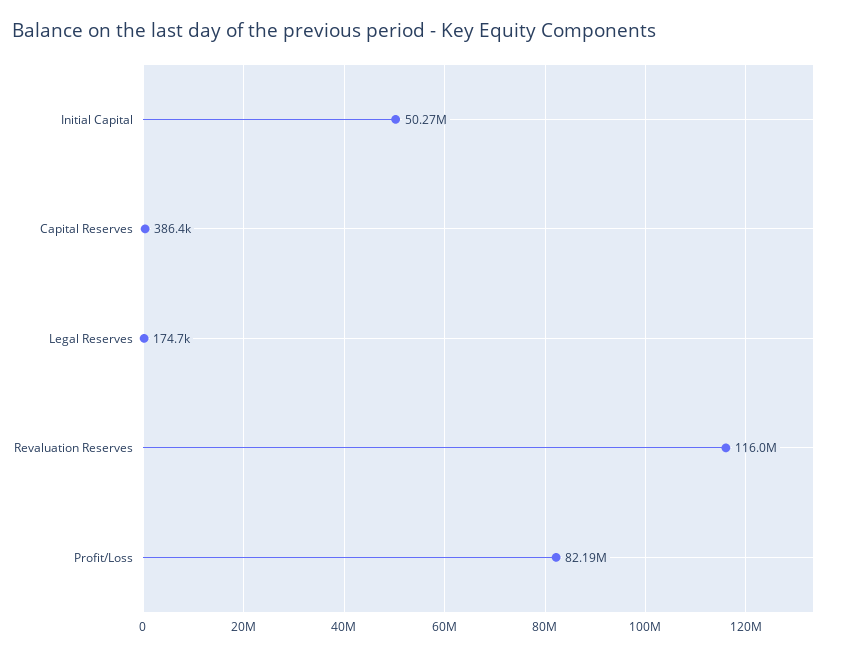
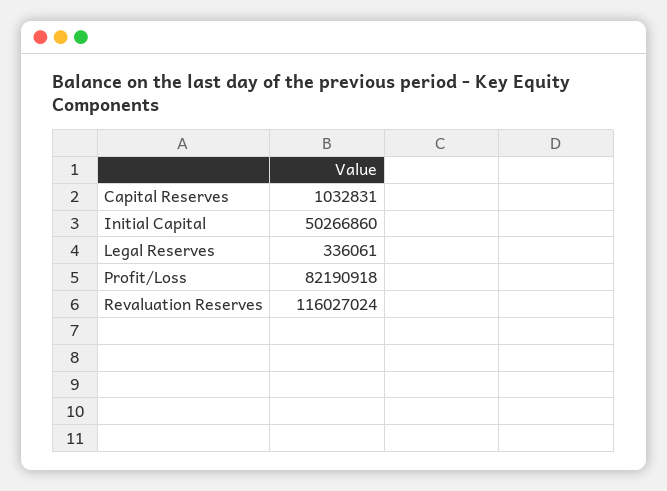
  {
    "Initial Capital": 50266860,
-   "Capital Reserves": 386400,
+   "Capital Reserves": 1032831,
-   "Legal Reserves": 174700,
+   "Legal Reserves": 336061,
    "Revaluation Reserves": 116027024,
    "Profit/Loss": 82190918
  }

